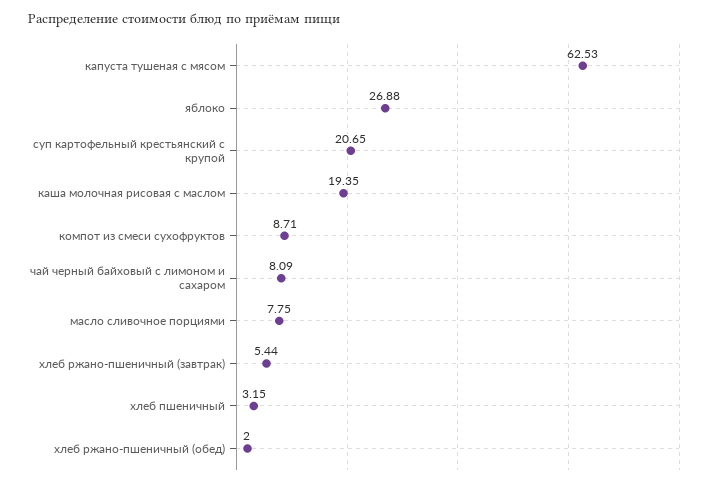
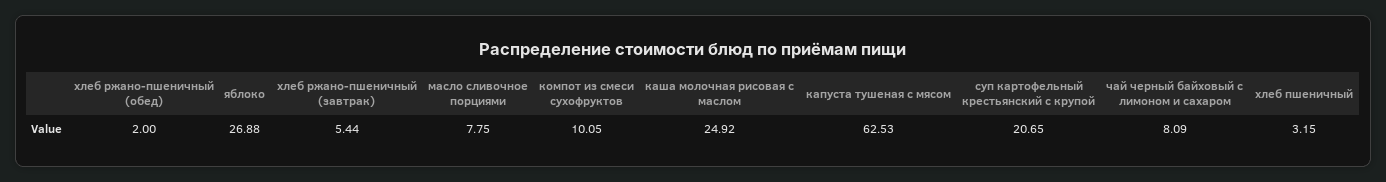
  {
    "капуста тушеная с мясом": 62.53,
    "яблоко": 26.88,
    "суп картофельный крестьянский с крупой": 20.65,
-   "каша молочная рисовая с маслом": 19.35,
+   "каша молочная рисовая с маслом": 24.92,
-   "компот из смеси сухофруктов": 8.71,
+   "компот из смеси сухофруктов": 10.05,
    "чай черный байховый с лимоном и сахаром": 8.09,
    "масло сливочное порциями": 7.75,
    "хлеб ржано-пшеничный (завтрак)": 5.44,
    "хлеб пшеничный": 3.15,
    "хлеб ржано-пшеничный (обед)": 2
  }

